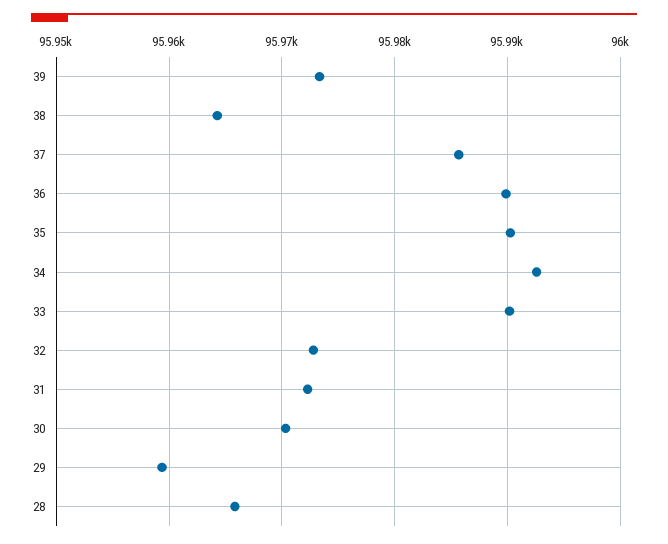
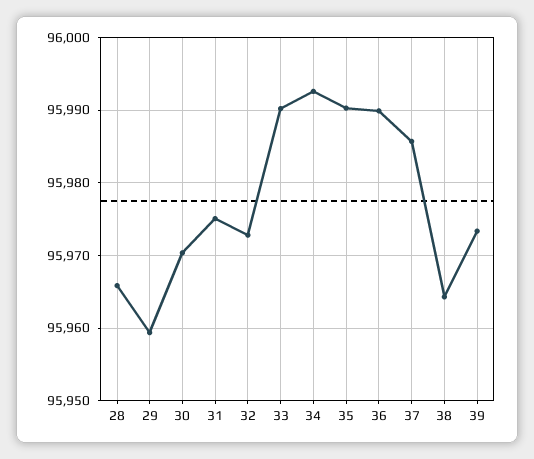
  {
    "39": 95973,
    "38": 95964,
    "37": 95986,
    "36": 95990,
    "35": 95990,
    "34": 95993,
    "33": 95990,
    "32": 95973,
-   "31": 95972,
+   "31": 95975,
    "30": 95970,
    "29": 95959,
    "28": 95966
  }

